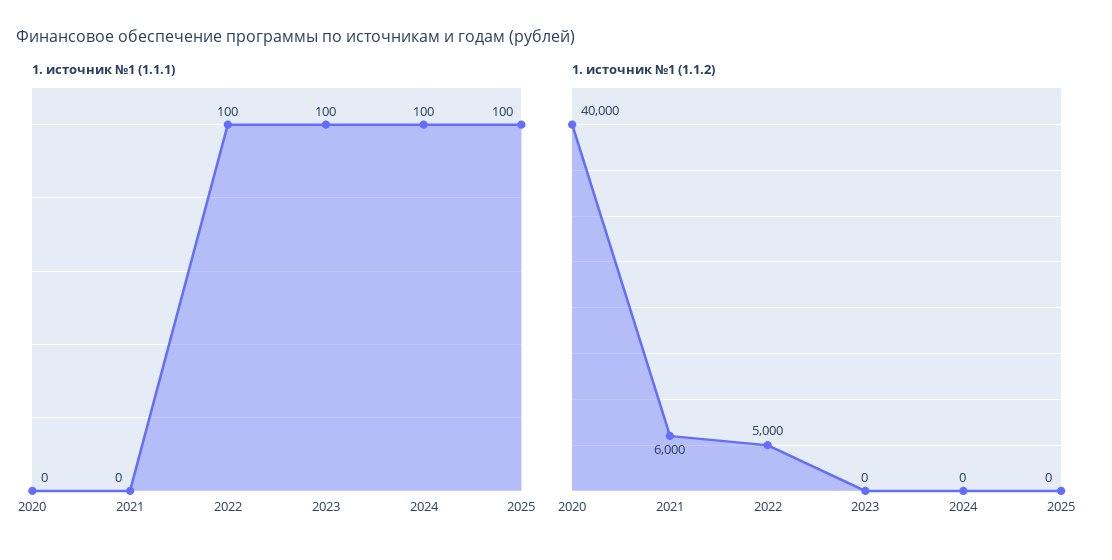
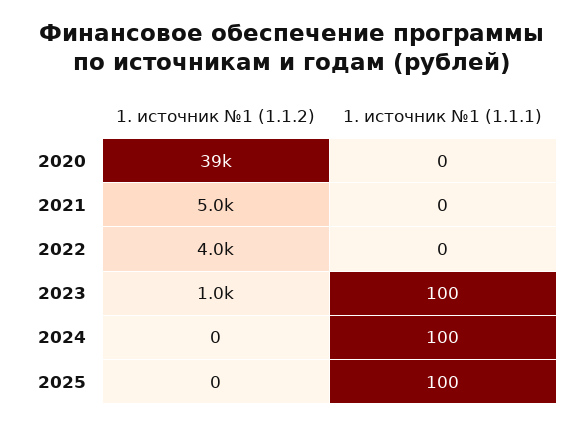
  {
    "1. источник №1 (1.1.1)": {
      "2020": 0,
      "2021": 0,
-     "2022": 100,
+     "2022": 0,
      "2023": 100,
      "2024": 100,
      "2025": 100
    },
    "1. источник №1 (1.1.2)": {
-     "2020": 40000,
+     "2020": 39000,
-     "2021": 6000,
+     "2021": 5000,
-     "2022": 5000,
+     "2022": 4000,
-     "2023": 0,
+     "2023": 1000,
      "2024": 0,
      "2025": 0
    }
  }

